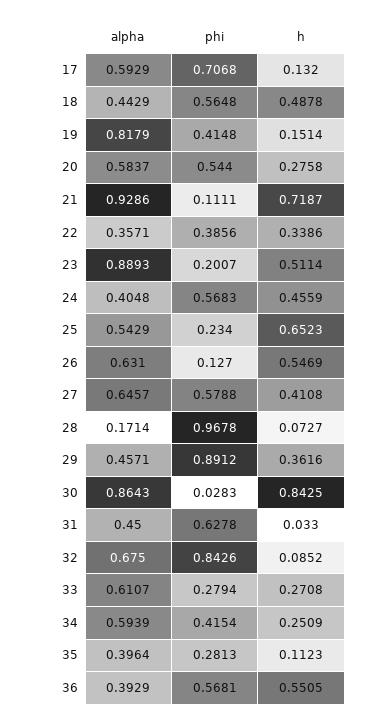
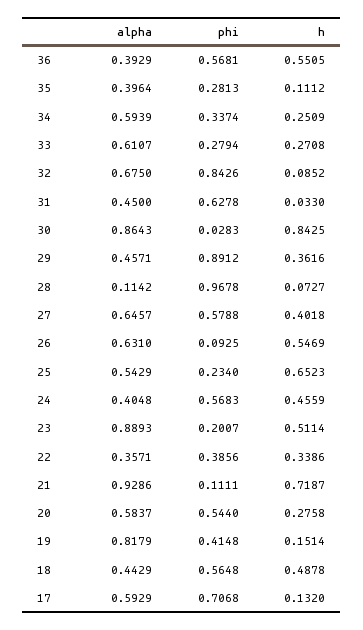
  {
    "alpha": {
      "17": 0.5929,
      "18": 0.4429,
      "19": 0.8179,
      "20": 0.5837,
      "21": 0.9286,
      "22": 0.3571,
      "23": 0.8893,
      "24": 0.4048,
      "25": 0.5429,
      "26": 0.631,
      "27": 0.6457,
-     "28": 0.1714,
+     "28": 0.1142,
      "29": 0.4571,
      "30": 0.8643,
      "31": 0.45,
      "32": 0.675,
      "33": 0.6107,
      "34": 0.5939,
      "35": 0.3964,
      "36": 0.3929
    },
    "phi": {
      "17": 0.7068,
      "18": 0.5648,
      "19": 0.4148,
      "20": 0.544,
      "21": 0.1111,
      "22": 0.3856,
      "23": 0.2007,
      "24": 0.5683,
      "25": 0.234,
-     "26": 0.127,
+     "26": 0.0925,
      "27": 0.5788,
      "28": 0.9678,
      "29": 0.8912,
      "30": 0.0283,
      "31": 0.6278,
      "32": 0.8426,
      "33": 0.2794,
-     "34": 0.4154,
+     "34": 0.3374,
      "35": 0.2813,
      "36": 0.5681
    },
    "h": {
      "17": 0.132,
      "18": 0.4878,
      "19": 0.1514,
      "20": 0.2758,
      "21": 0.7187,
      "22": 0.3386,
      "23": 0.5114,
      "24": 0.4559,
      "25": 0.6523,
      "26": 0.5469,
-     "27": 0.4108,
+     "27": 0.4018,
      "28": 0.0727,
      "29": 0.3616,
      "30": 0.8425,
      "31": 0.033,
      "32": 0.0852,
      "33": 0.2708,
      "34": 0.2509,
-     "35": 0.1123,
+     "35": 0.1112,
      "36": 0.5505
    }
  }

